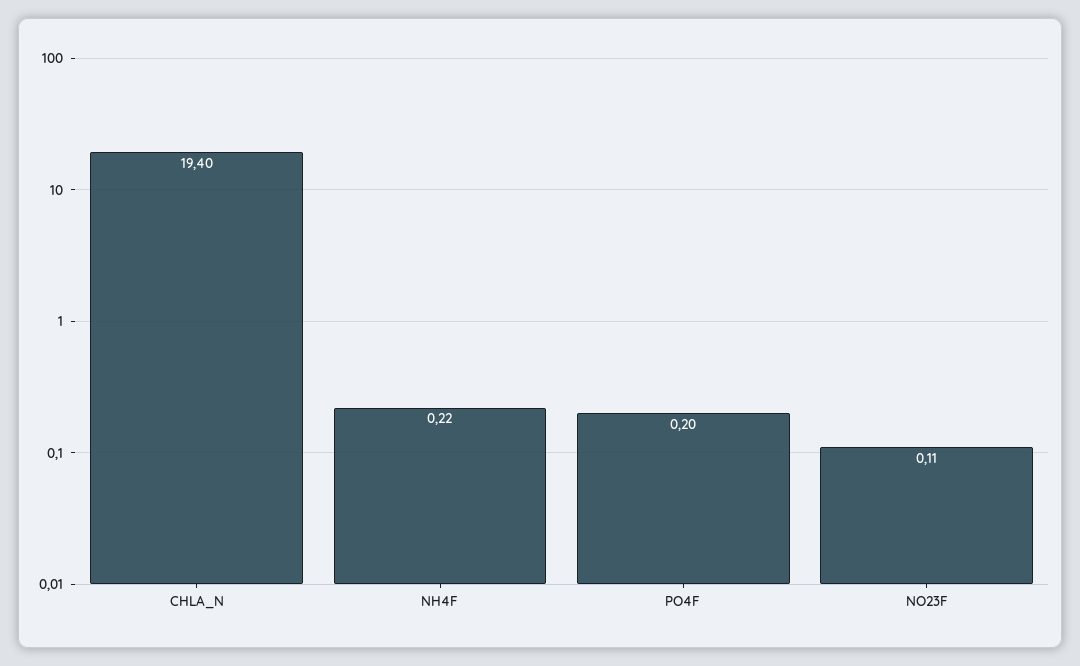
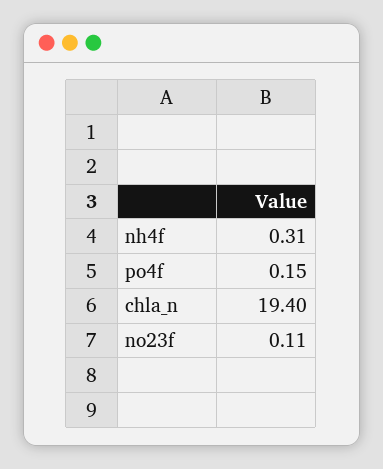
  {
    "CHLA_N": 19.4,
-   "NH4F": 0.22,
+   "NH4F": 0.31,
-   "PO4F": 0.2,
+   "PO4F": 0.15,
    "NO23F": 0.11
  }

